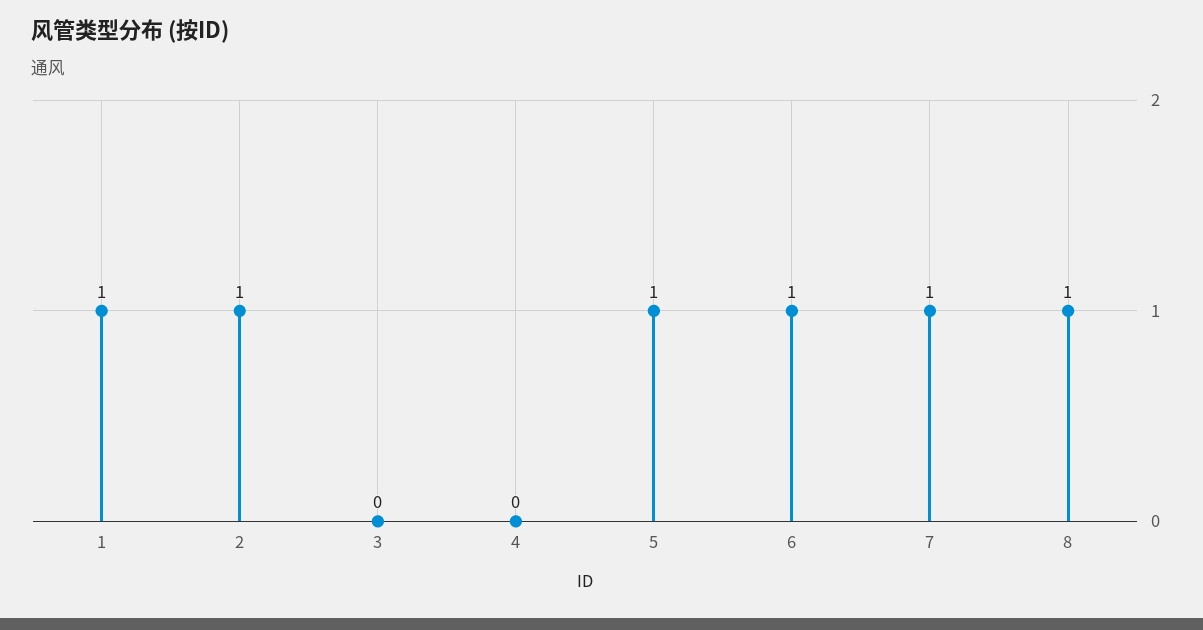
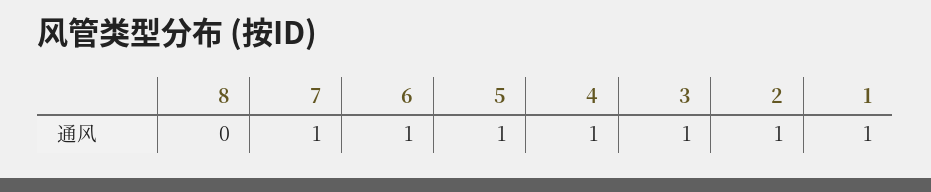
  {
    "1": 1,
    "2": 1,
-   "3": 0,
+   "3": 1,
-   "4": 0,
+   "4": 1,
    "5": 1,
    "6": 1,
    "7": 1,
-   "8": 1
+   "8": 0
  }

